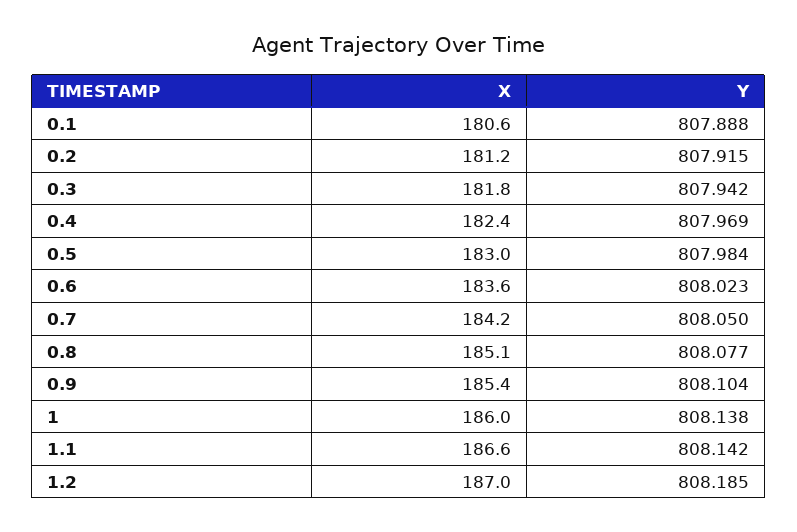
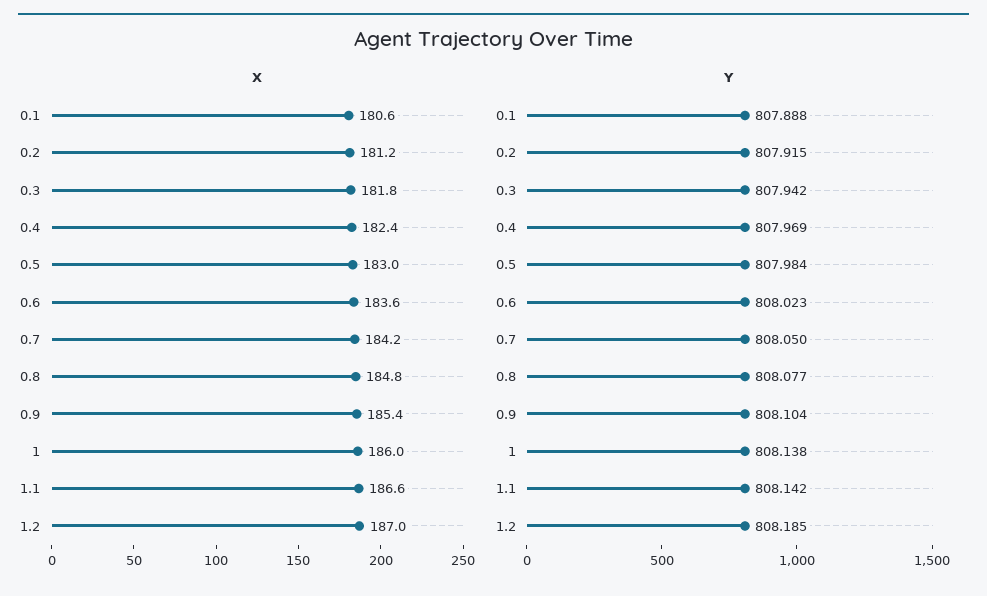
  {
    "X": {
      "0.1": 180.6,
      "0.2": 181.2,
      "0.3": 181.8,
      "0.4": 182.4,
      "0.5": 183,
      "0.6": 183.6,
      "0.7": 184.2,
-     "0.8": 185.1,
+     "0.8": 184.8,
      "0.9": 185.4,
      "1": 186,
      "1.1": 186.6,
      "1.2": 187
    },
    "Y": {
      "0.1": 807.888,
      "0.2": 807.915,
      "0.3": 807.942,
      "0.4": 807.969,
      "0.5": 807.984,
      "0.6": 808.023,
      "0.7": 808.05,
      "0.8": 808.077,
      "0.9": 808.104,
      "1": 808.138,
      "1.1": 808.142,
      "1.2": 808.185
    }
  }

